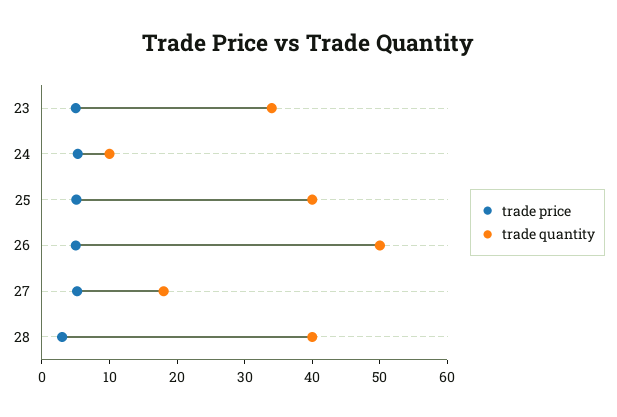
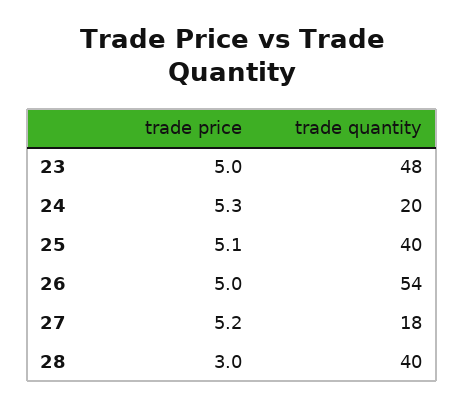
  {
    "trade price": {
      "23": 5,
      "24": 5.3,
      "25": 5.1,
      "26": 5,
      "27": 5.2,
      "28": 3
    },
    "trade quantity": {
-     "23": 34,
+     "23": 48,
-     "24": 10,
+     "24": 20,
      "25": 40,
-     "26": 50,
+     "26": 54,
      "27": 18,
      "28": 40
    }
  }

